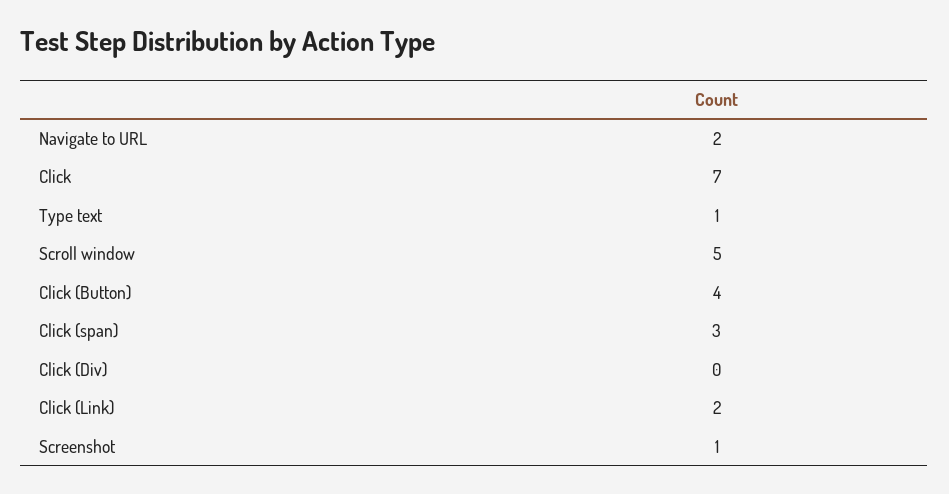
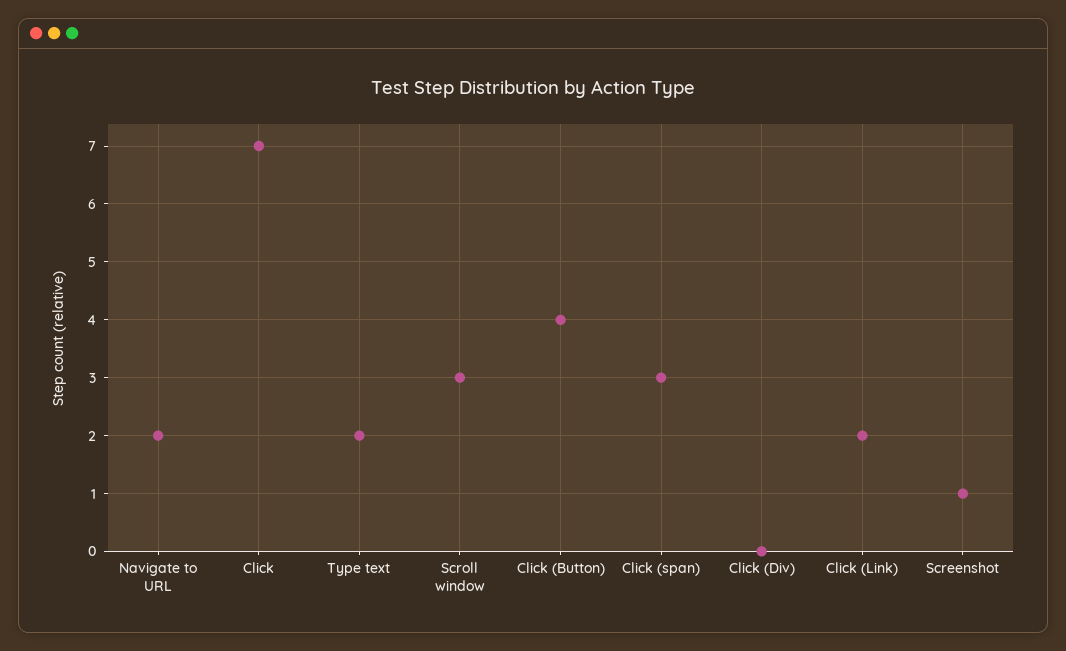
  {
    "Navigate to URL": 2,
    "Click": 7,
-   "Type text": 1,
+   "Type text": 2,
-   "Scroll window": 5,
+   "Scroll window": 3,
    "Click (Button)": 4,
    "Click (span)": 3,
    "Click (Div)": 0,
    "Click (Link)": 2,
    "Screenshot": 1
  }

